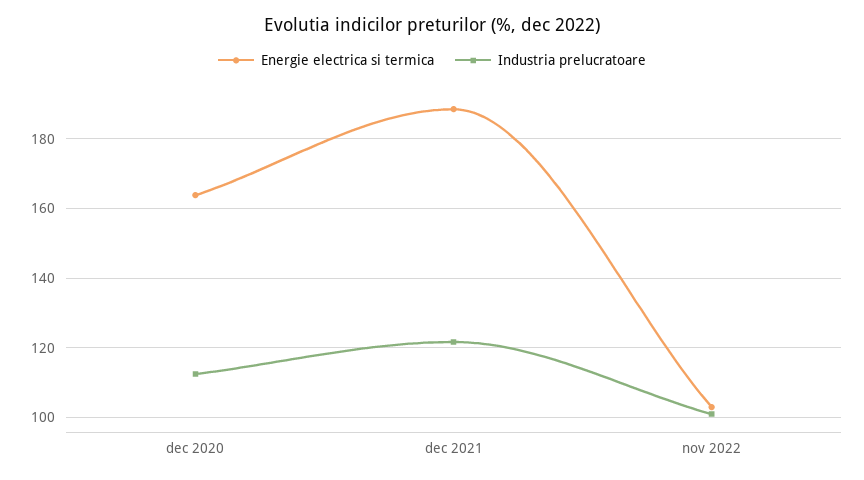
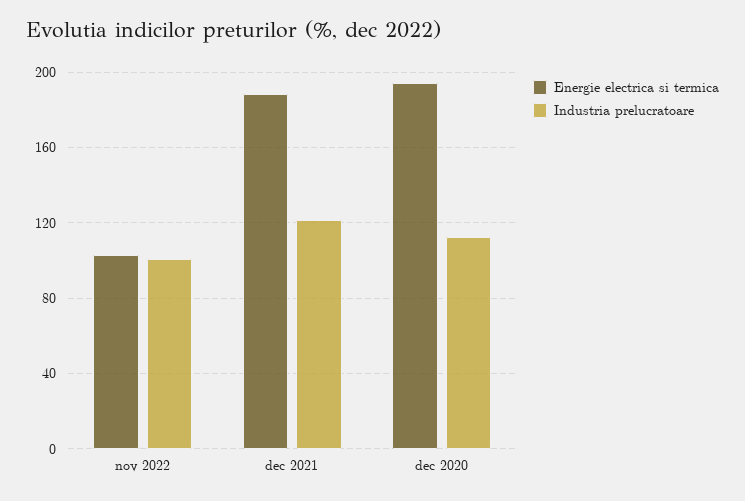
  {
    "Energie electrica si termica": {
-     "dec 2020": 164,
+     "dec 2020": 195,
      "dec 2021": 188,
      "nov 2022": 104
    },
    "Industria prelucratoare": {
      "dec 2020": 112,
      "dec 2021": 122,
      "nov 2022": 102
    }
  }

